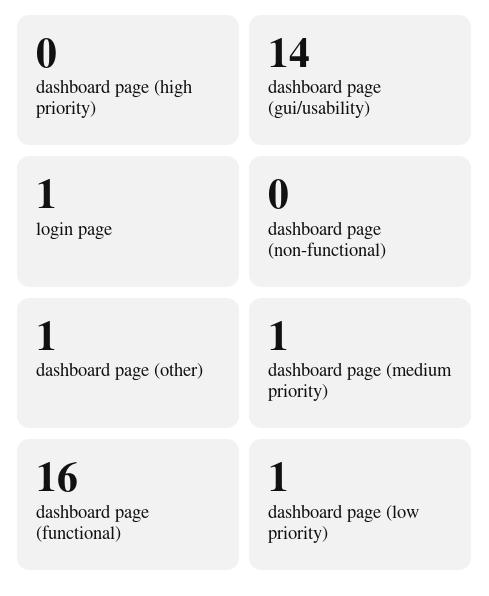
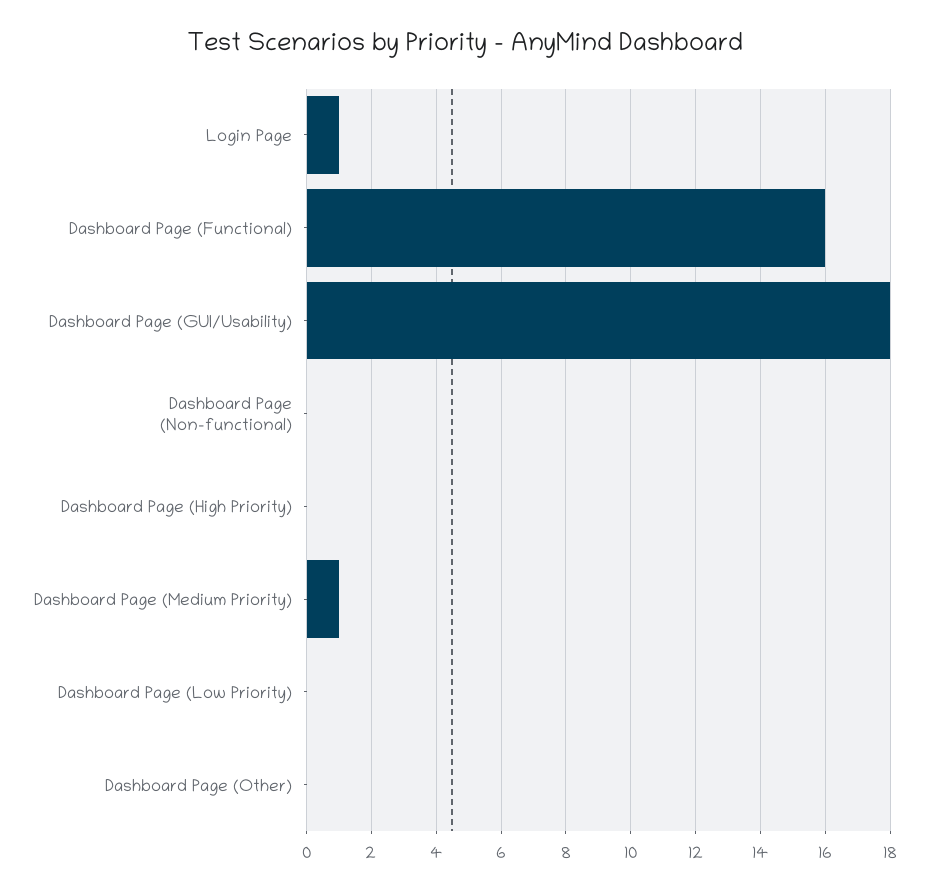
  {
    "dashboard page (high priority)": 0,
-   "dashboard page (gui/usability)": 14,
+   "dashboard page (gui/usability)": 18,
    "login page": 1,
    "dashboard page (non-functional)": 0,
-   "dashboard page (other)": 1,
+   "dashboard page (other)": 0,
    "dashboard page (medium priority)": 1,
    "dashboard page (functional)": 16,
-   "dashboard page (low priority)": 1
+   "dashboard page (low priority)": 0
  }

